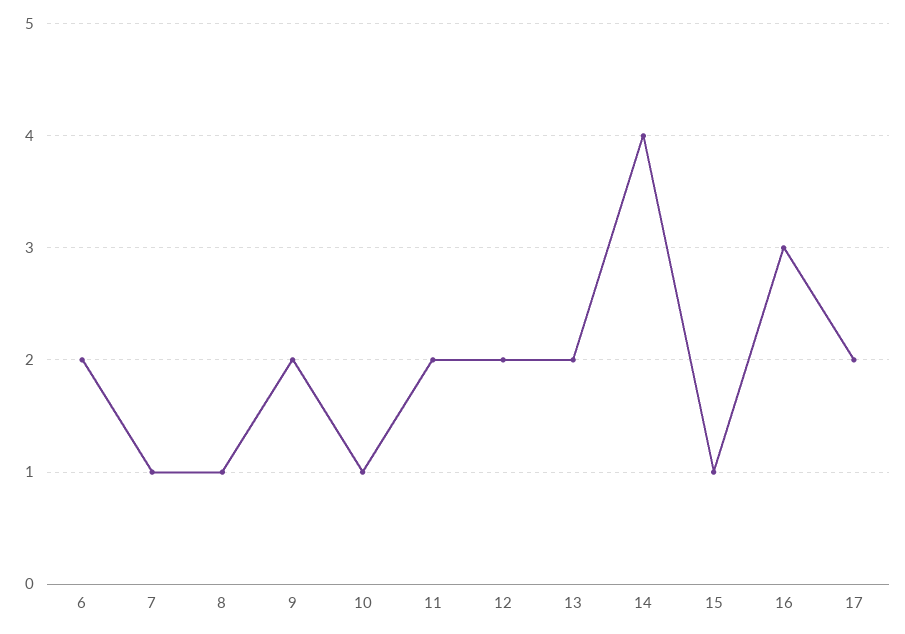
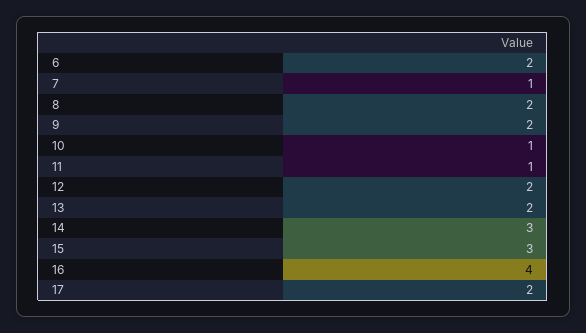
  {
    "6": 2,
    "7": 1,
-   "8": 1,
+   "8": 2,
    "9": 2,
    "10": 1,
-   "11": 2,
+   "11": 1,
    "12": 2,
    "13": 2,
-   "14": 4,
+   "14": 3,
-   "15": 1,
+   "15": 3,
-   "16": 3,
+   "16": 4,
    "17": 2
  }

